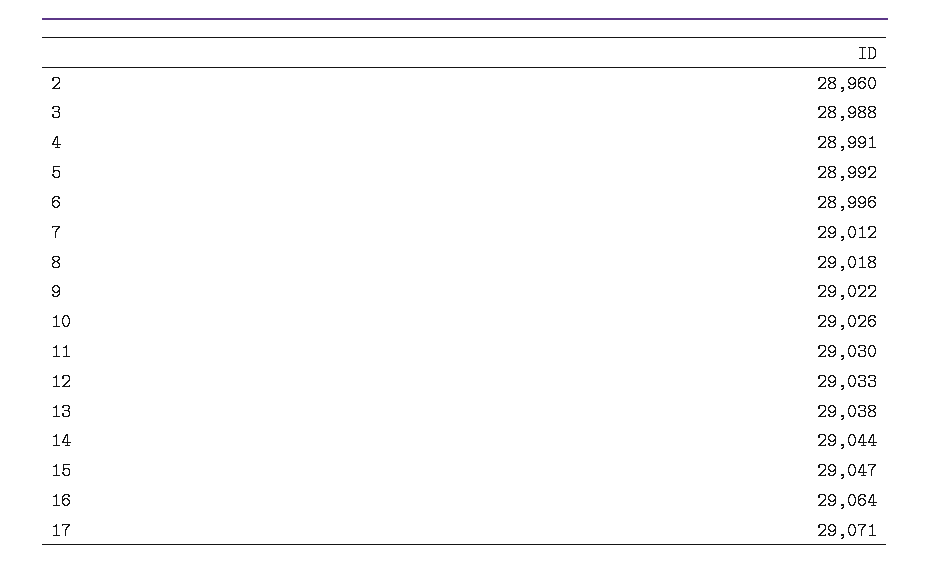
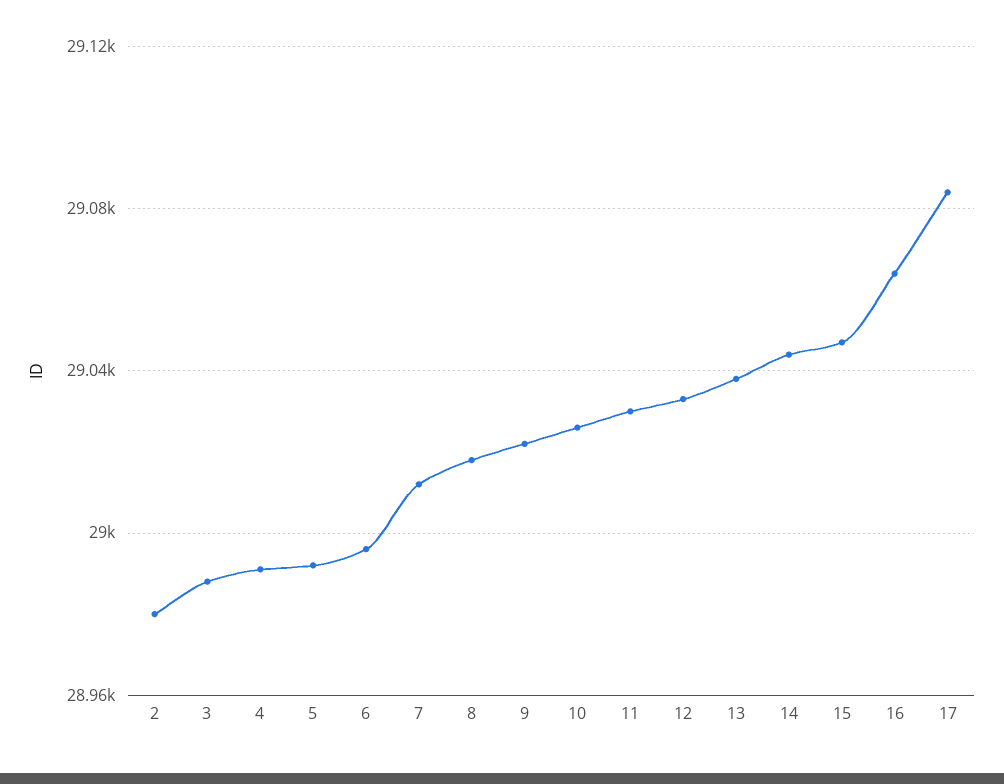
  {
-   "2": 28960,
+   "2": 28980,
    "3": 28988,
    "4": 28991,
    "5": 28992,
    "6": 28996,
    "7": 29012,
    "8": 29018,
    "9": 29022,
    "10": 29026,
    "11": 29030,
    "12": 29033,
    "13": 29038,
    "14": 29044,
    "15": 29047,
    "16": 29064,
-   "17": 29071
+   "17": 29085
  }

